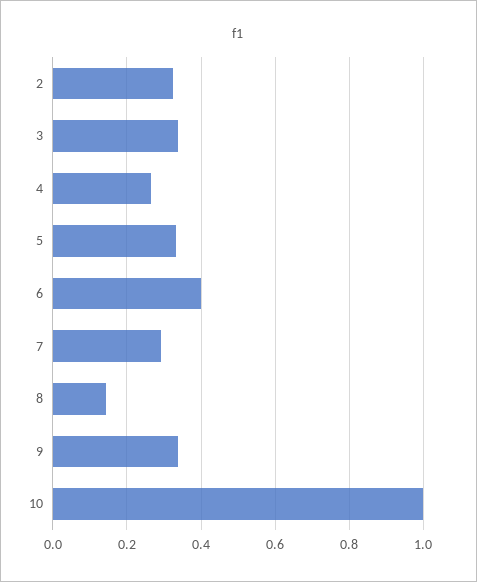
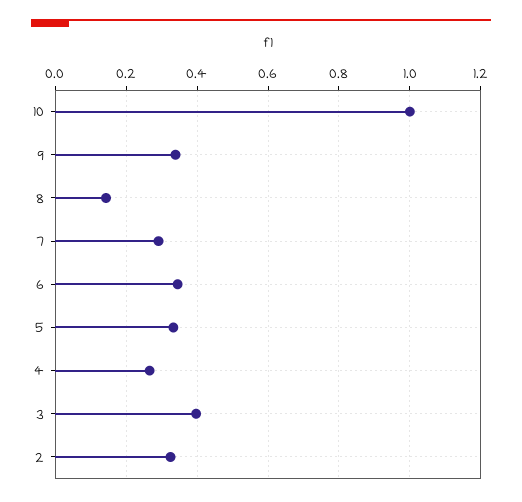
  {
    "2": 0.32,
-   "3": 0.34,
+   "3": 0.4,
    "4": 0.26,
    "5": 0.34,
-   "6": 0.4,
+   "6": 0.34,
    "7": 0.3,
    "8": 0.14,
    "9": 0.34,
    "10": 1
  }

